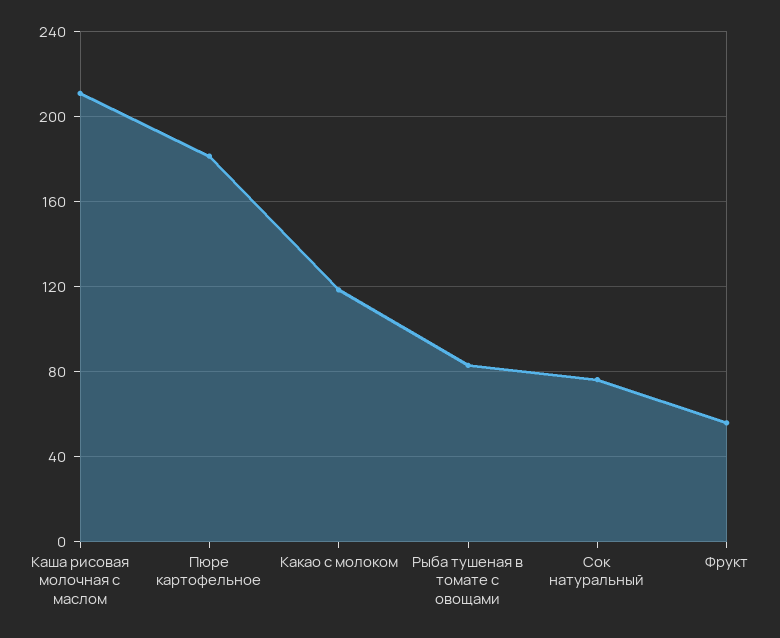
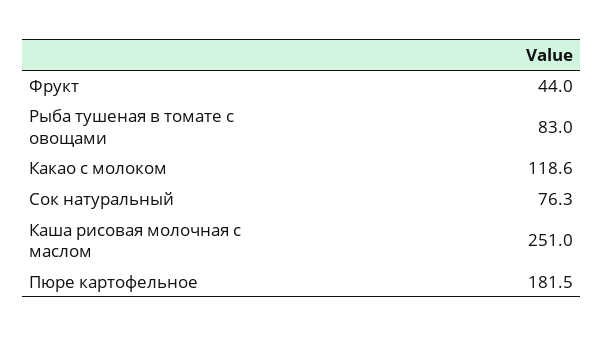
  {
-   "Каша рисовая молочная с маслом": 210,
+   "Каша рисовая молочная с маслом": 251,
    "Пюре картофельное": 181.5,
    "Какао с молоком": 118.6,
    "Рыба тушеная в томате с овощами": 83,
    "Сок натуральный": 76.3,
-   "Фрукт": 55
+   "Фрукт": 44
  }

